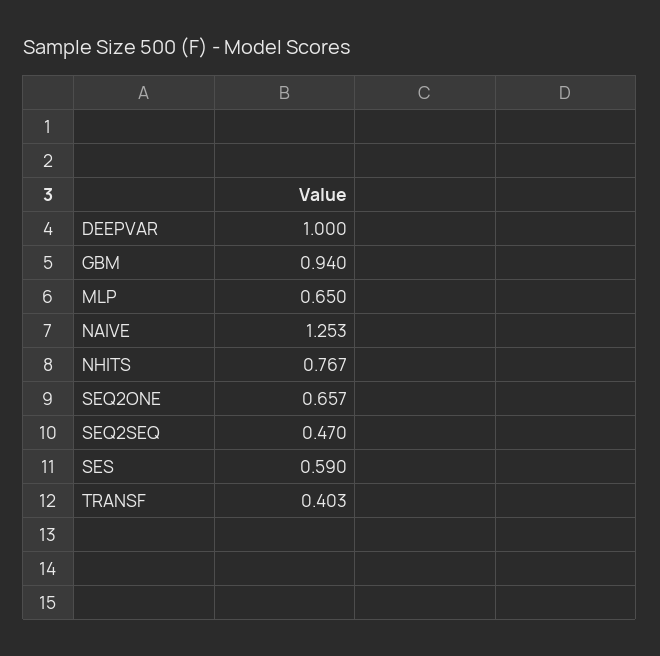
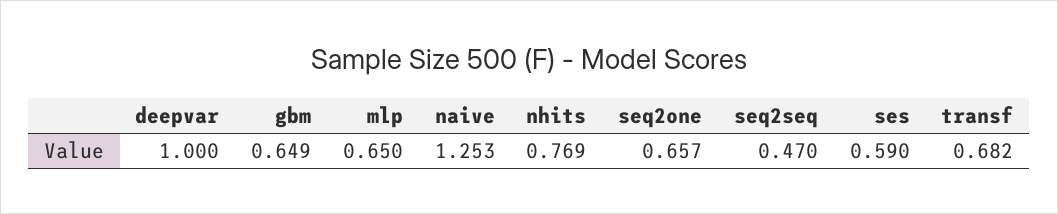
  {
    "DEEPVAR": 1,
-   "GBM": 0.94,
+   "GBM": 0.649,
    "MLP": 0.65,
    "NAIVE": 1.253,
-   "NHITS": 0.767,
+   "NHITS": 0.769,
    "SEQ2ONE": 0.657,
    "SEQ2SEQ": 0.47,
    "SES": 0.59,
-   "TRANSF": 0.403
+   "TRANSF": 0.682
  }

